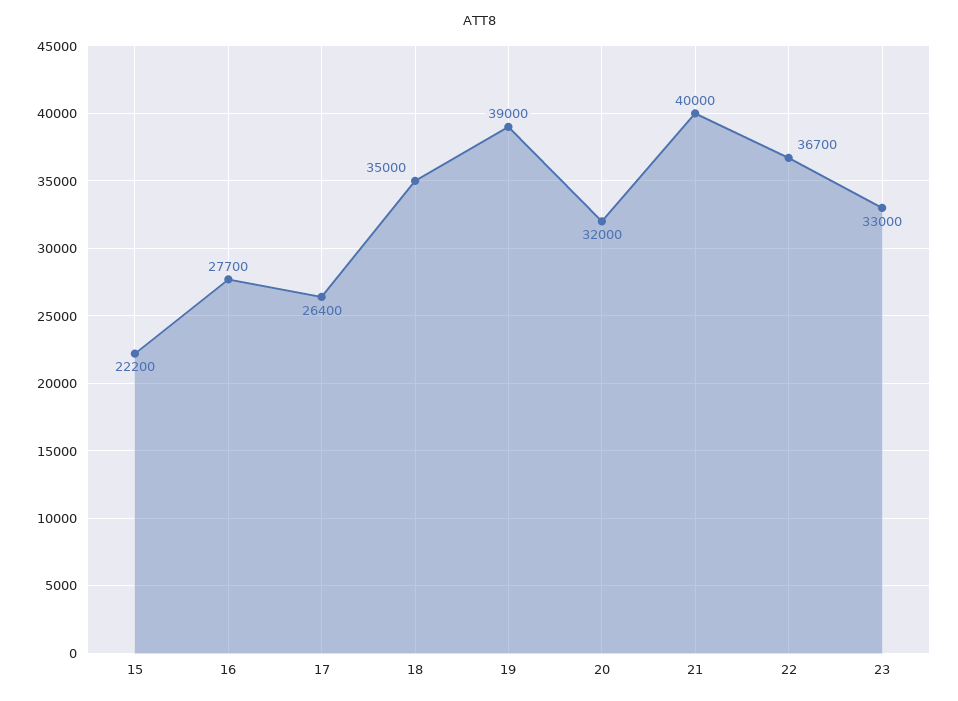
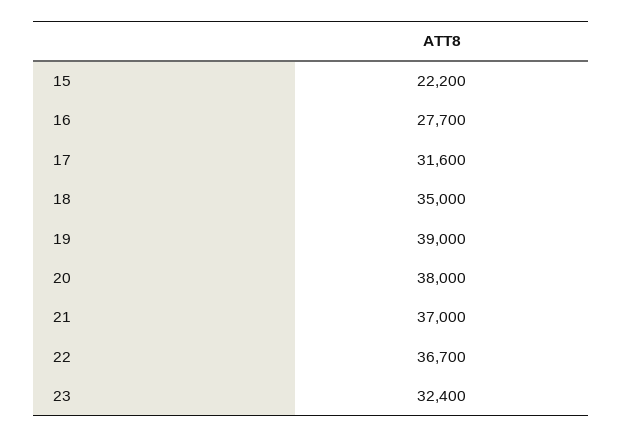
  {
    "15": 22200,
    "16": 27700,
-   "17": 26400,
+   "17": 31600,
    "18": 35000,
    "19": 39000,
-   "20": 32000,
+   "20": 38000,
-   "21": 40000,
+   "21": 37000,
    "22": 36700,
-   "23": 33000
+   "23": 32400
  }

